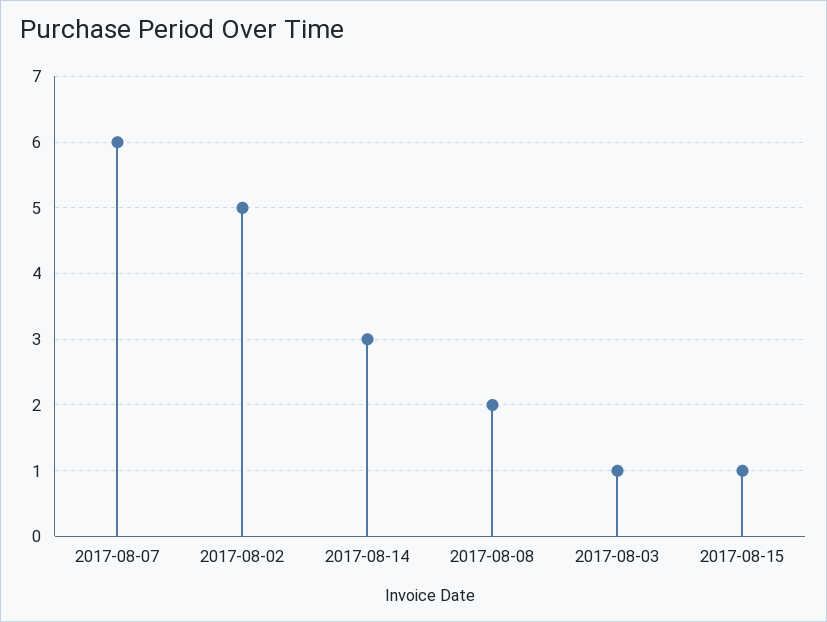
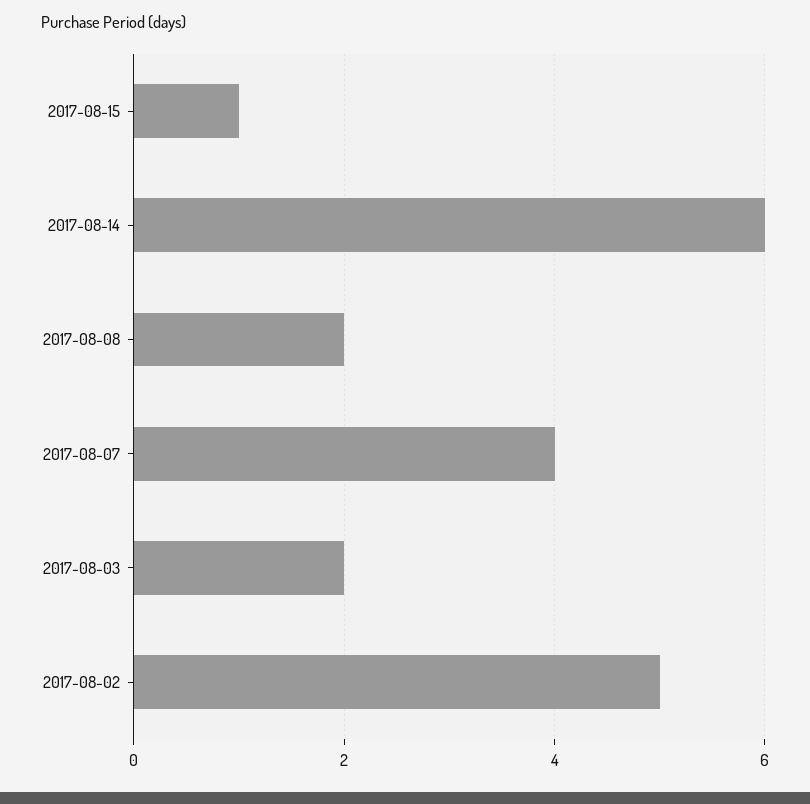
  {
-   "2017-08-07": 6,
+   "2017-08-07": 4,
    "2017-08-02": 5,
-   "2017-08-14": 3,
+   "2017-08-14": 6,
    "2017-08-08": 2,
-   "2017-08-03": 1,
+   "2017-08-03": 2,
    "2017-08-15": 1
  }

